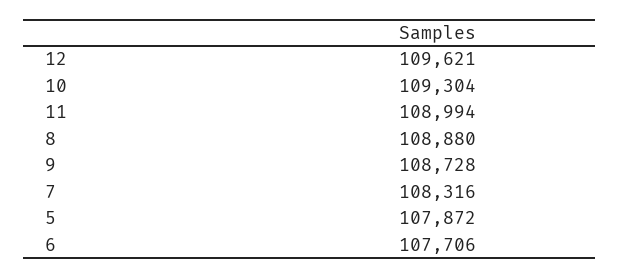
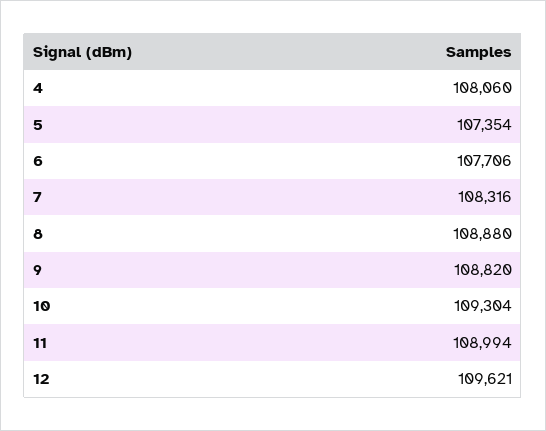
  {
    "12": 109621,
    "10": 109304,
    "11": 108994,
    "8": 108880,
-   "9": 108728,
+   "9": 108820,
    "7": 108316,
-   "5": 107872,
+   "5": 107354,
-   "6": 107706
+   "6": 107706,
+   "4": 108060
  }

